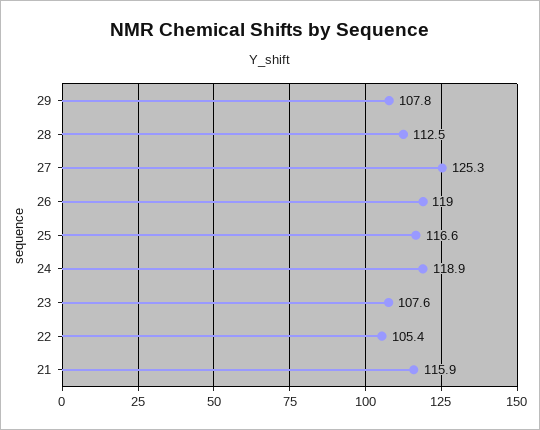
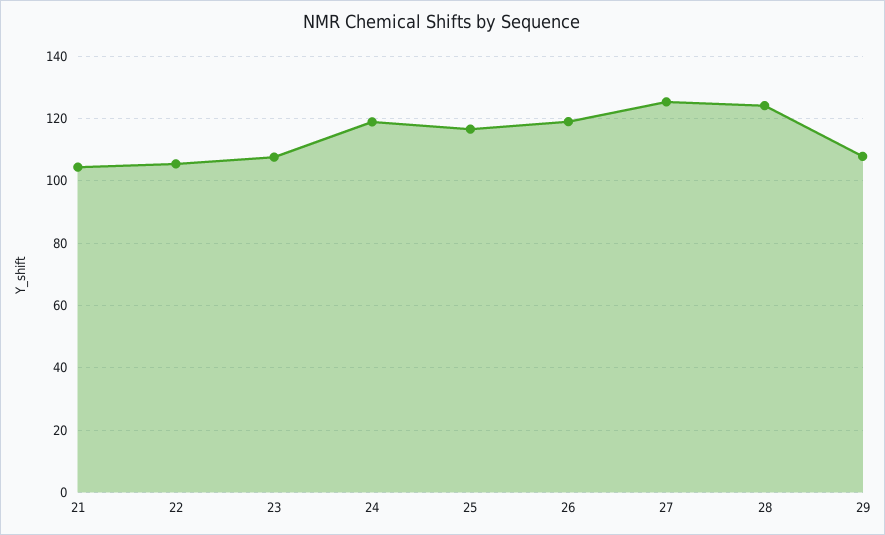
  {
    "29": 107.8,
-   "28": 112.5,
+   "28": 124,
    "27": 125.3,
    "26": 119,
    "25": 116.6,
    "24": 118.9,
    "23": 107.6,
    "22": 105.4,
-   "21": 115.9
+   "21": 104
  }

